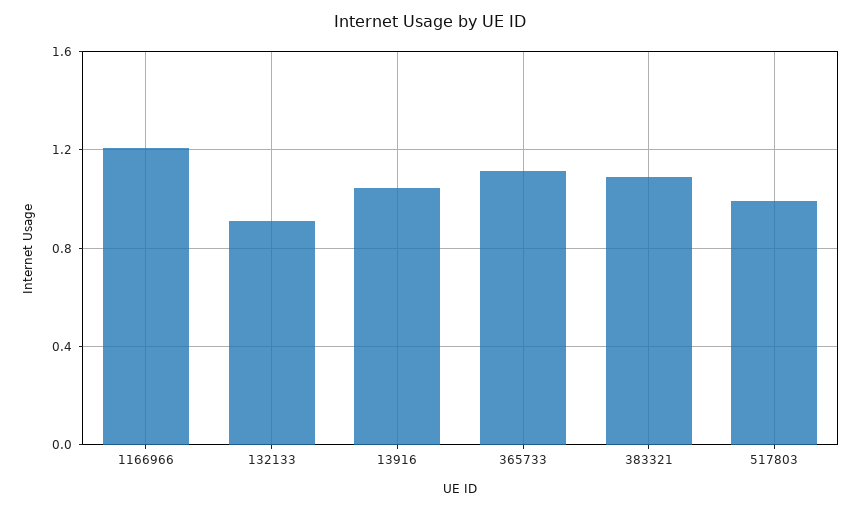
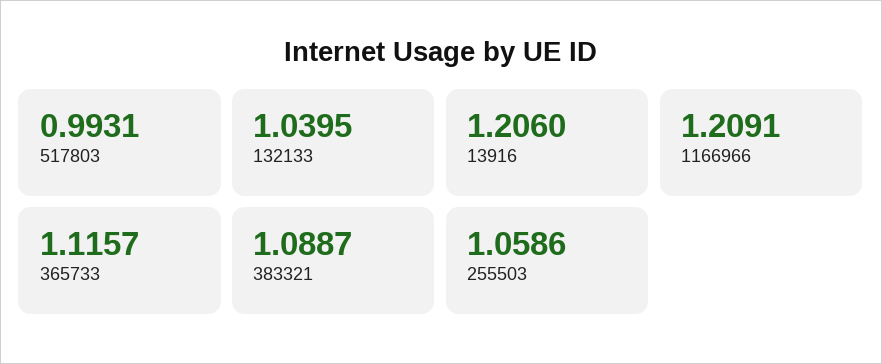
  {
    "1166966": 1.2091,
-   "132133": 0.9,
+   "132133": 1.0395,
-   "13916": 1.05,
+   "13916": 1.206,
    "365733": 1.1157,
    "383321": 1.0887,
-   "517803": 0.9931
+   "517803": 0.9931,
+   "255503": 1.0586
  }

